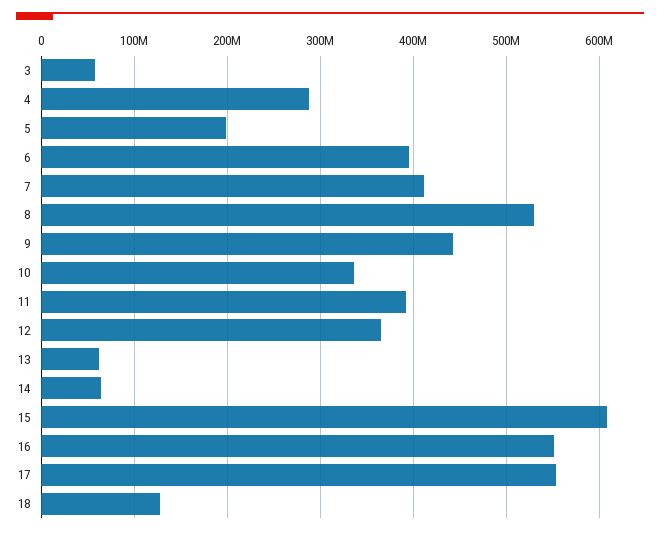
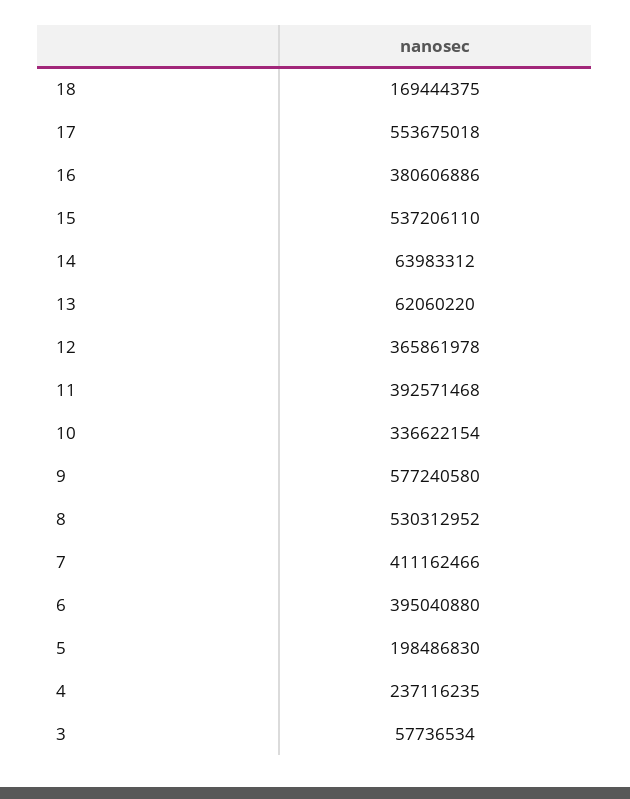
  {
    "3": 57736534,
-   "4": 290000000,
+   "4": 237116235,
    "5": 198486830,
    "6": 395040880,
    "7": 411162466,
    "8": 530312952,
-   "9": 440000000,
+   "9": 577240580,
    "10": 336622154,
    "11": 392571468,
    "12": 365861978,
    "13": 62060220,
    "14": 63983312,
-   "15": 610000000,
+   "15": 537206110,
-   "16": 550000000,
+   "16": 380606886,
    "17": 553675018,
-   "18": 130000000
+   "18": 169444375
  }

